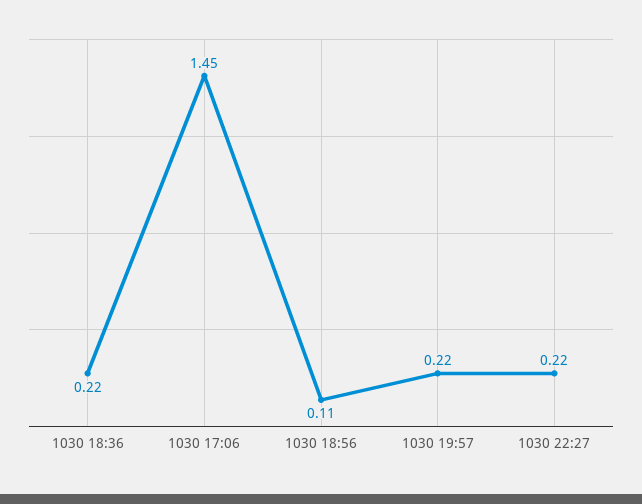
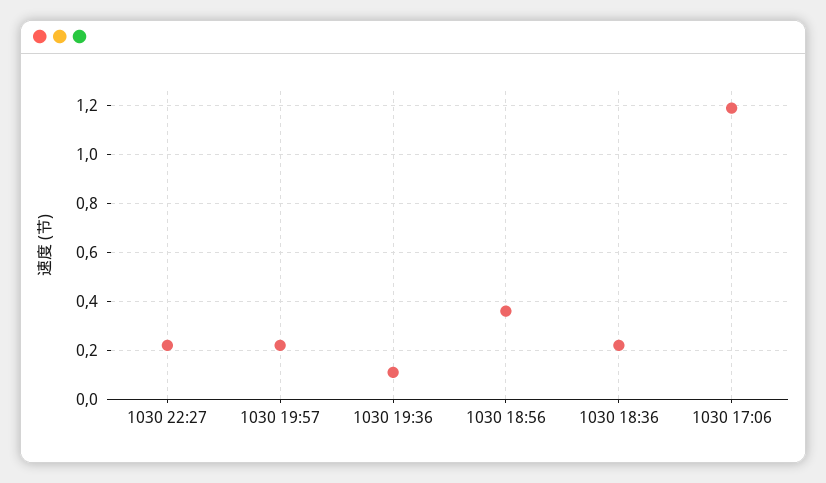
  {
    "1030 18:36": 0.22,
-   "1030 17:06": 1.45,
+   "1030 17:06": 1.2,
-   "1030 18:56": 0.11,
+   "1030 18:56": 0.35,
    "1030 19:57": 0.22,
-   "1030 22:27": 0.22
+   "1030 22:27": 0.22,
+   "1030 19:36": 0.1
  }

